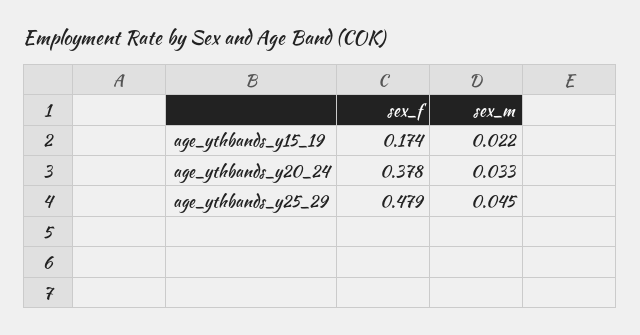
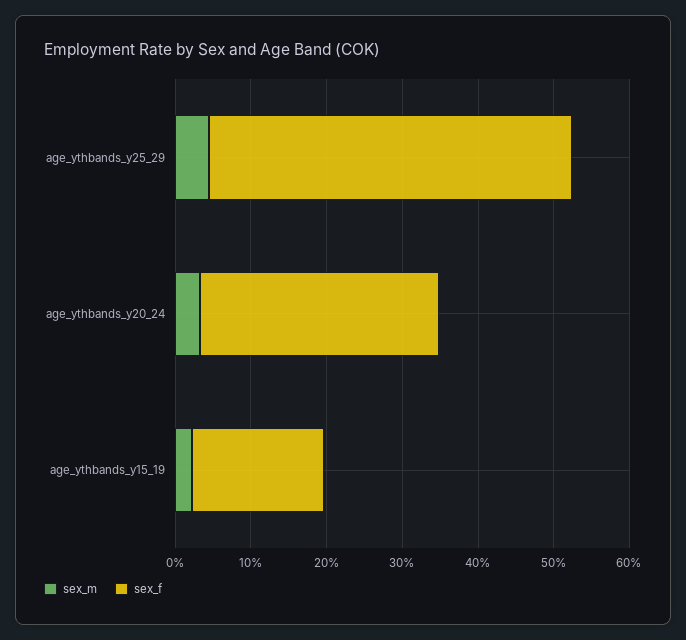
  {
    "sex_f": {
      "age_ythbands_y15_19": 0.174,
-     "age_ythbands_y20_24": 0.378,
+     "age_ythbands_y20_24": 0.32,
      "age_ythbands_y25_29": 0.479
    },
    "sex_m": {
      "age_ythbands_y15_19": 0.022,
      "age_ythbands_y20_24": 0.033,
      "age_ythbands_y25_29": 0.045
    }
  }

